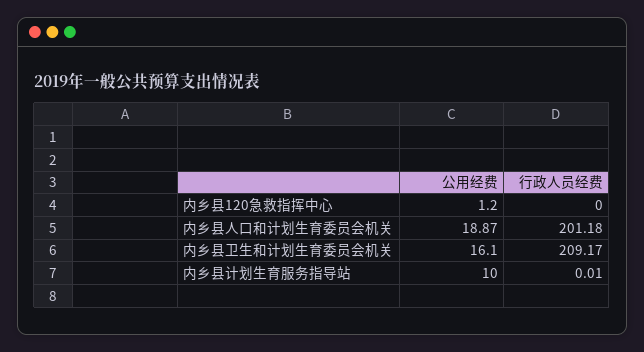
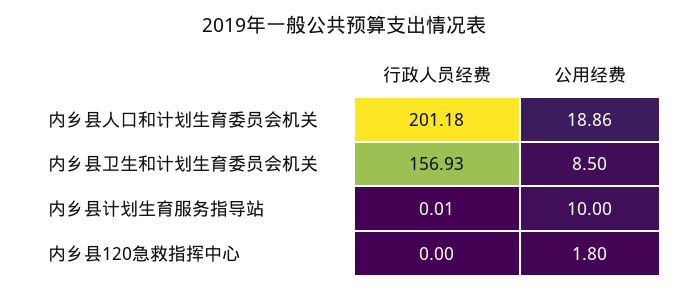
  {
    "公用经费": {
-     "内乡县120急救指挥中心": 1.2,
+     "内乡县120急救指挥中心": 1.8,
-     "内乡县人口和计划生育委员会机关": 18.87,
+     "内乡县人口和计划生育委员会机关": 18.86,
-     "内乡县卫生和计划生育委员会机关": 16.1,
+     "内乡县卫生和计划生育委员会机关": 8.5,
      "内乡县计划生育服务指导站": 10
    },
    "行政人员经费": {
      "内乡县120急救指挥中心": 0,
      "内乡县人口和计划生育委员会机关": 201.18,
-     "内乡县卫生和计划生育委员会机关": 209.17,
+     "内乡县卫生和计划生育委员会机关": 156.93,
      "内乡县计划生育服务指导站": 0.01
    }
  }

